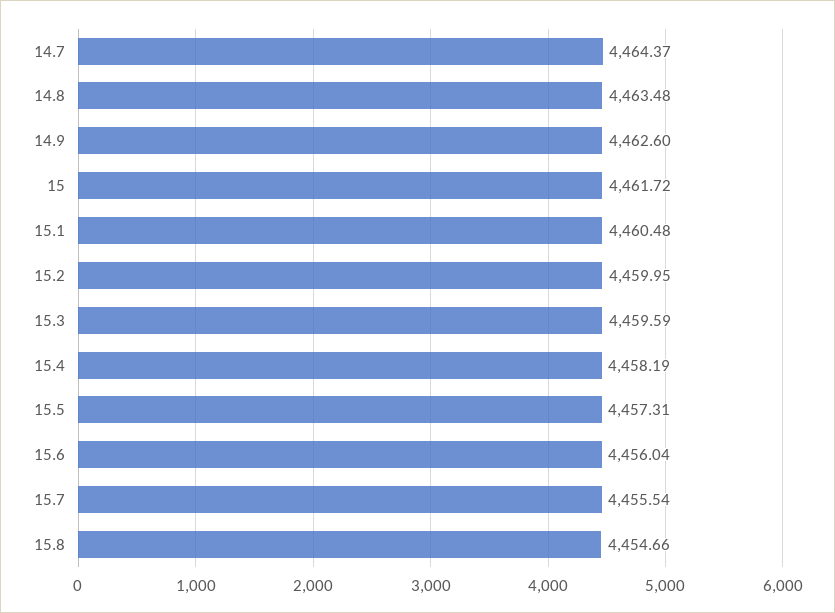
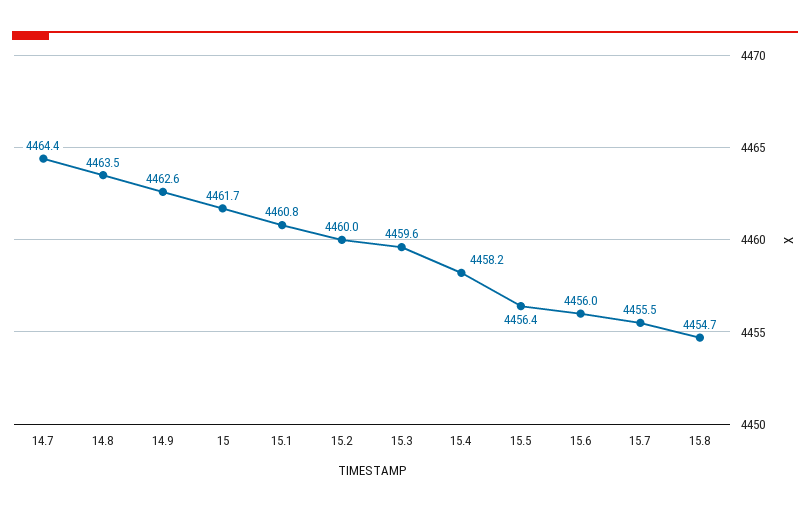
  {
    "14.7": 4464.37,
    "14.8": 4463.48,
    "14.9": 4462.6,
    "15": 4461.72,
-   "15.1": 4460.48,
+   "15.1": 4460.8,
    "15.2": 4459.95,
    "15.3": 4459.59,
    "15.4": 4458.19,
-   "15.5": 4457.31,
+   "15.5": 4456.4,
    "15.6": 4456.04,
    "15.7": 4455.54,
    "15.8": 4454.66
  }

